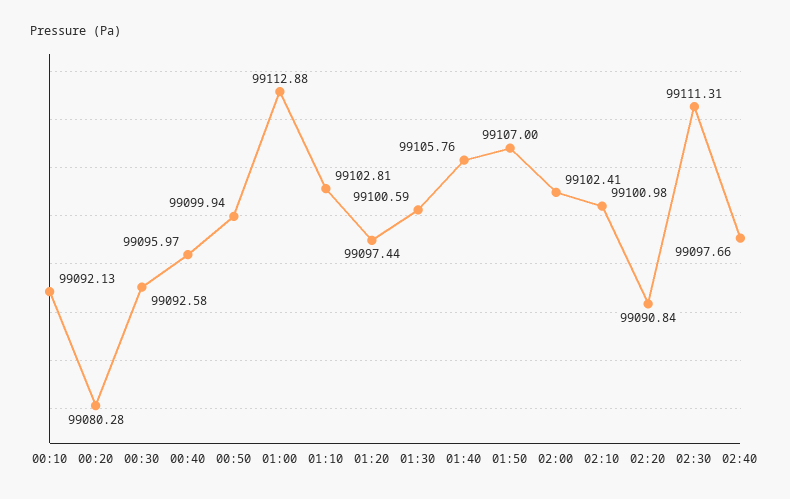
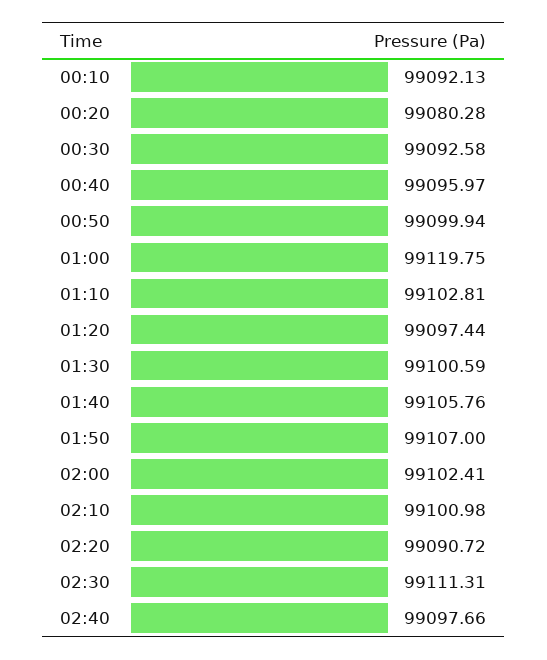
  {
    "00:10": 99092.13,
    "00:20": 99080.28,
    "00:30": 99092.58,
    "00:40": 99095.97,
    "00:50": 99099.94,
-   "01:00": 99112.88,
+   "01:00": 99119.75,
    "01:10": 99102.81,
    "01:20": 99097.44,
    "01:30": 99100.59,
    "01:40": 99105.76,
    "01:50": 99107,
    "02:00": 99102.41,
    "02:10": 99100.98,
-   "02:20": 99090.84,
+   "02:20": 99090.72,
    "02:30": 99111.31,
    "02:40": 99097.66
  }

